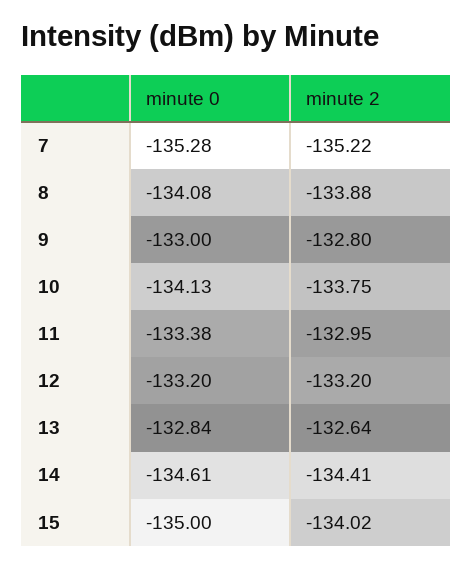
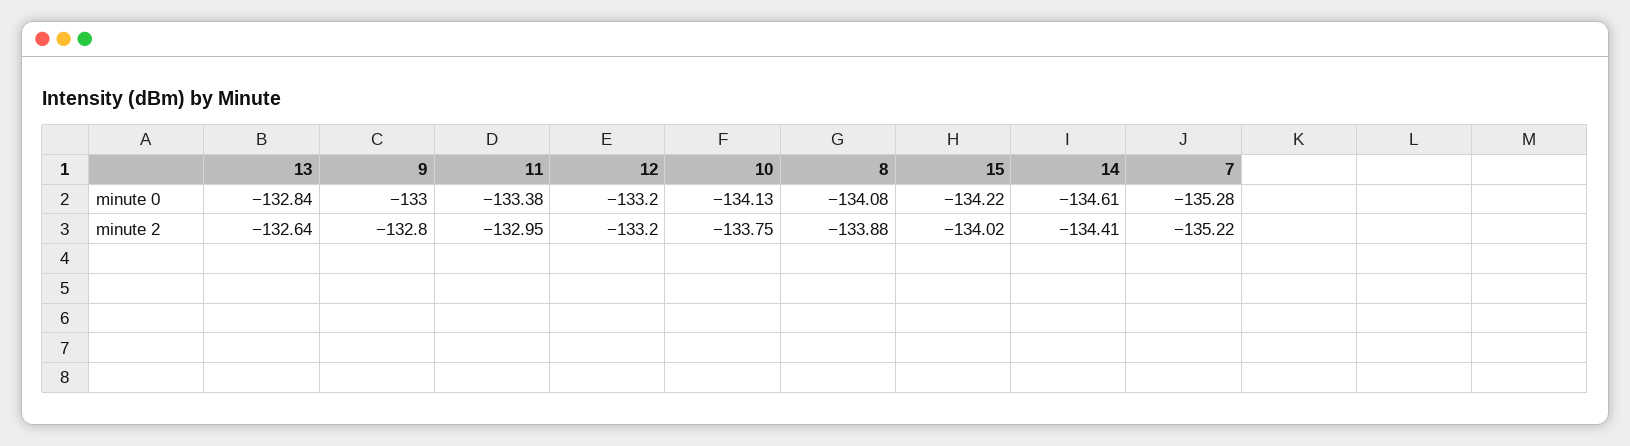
  {
    "minute 0": {
      "7": -135.28,
      "8": -134.08,
      "9": -133,
      "10": -134.13,
      "11": -133.38,
      "12": -133.2,
      "13": -132.84,
      "14": -134.61,
-     "15": -135
+     "15": -134.22
    },
    "minute 2": {
      "7": -135.22,
      "8": -133.88,
      "9": -132.8,
      "10": -133.75,
      "11": -132.95,
      "12": -133.2,
      "13": -132.64,
      "14": -134.41,
      "15": -134.02
    }
  }

